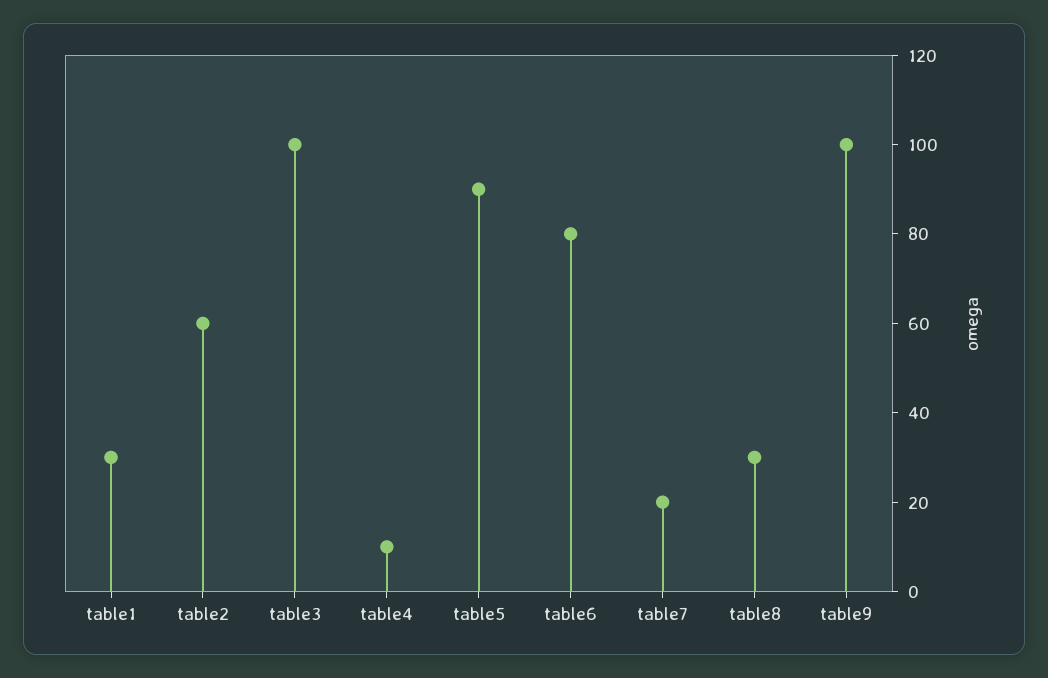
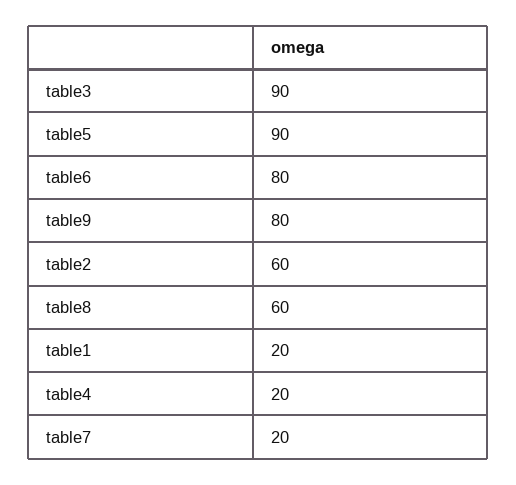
  {
-   "table1": 30,
+   "table1": 20,
    "table2": 60,
-   "table3": 100,
+   "table3": 90,
-   "table4": 10,
+   "table4": 20,
    "table5": 90,
    "table6": 80,
    "table7": 20,
-   "table8": 30,
+   "table8": 60,
-   "table9": 100
+   "table9": 80
  }

